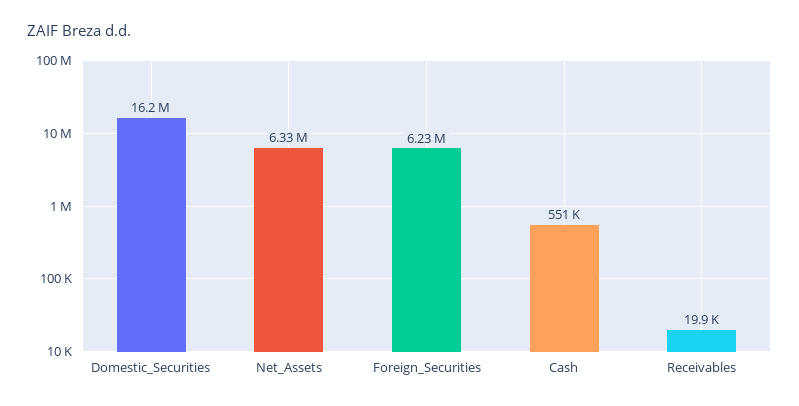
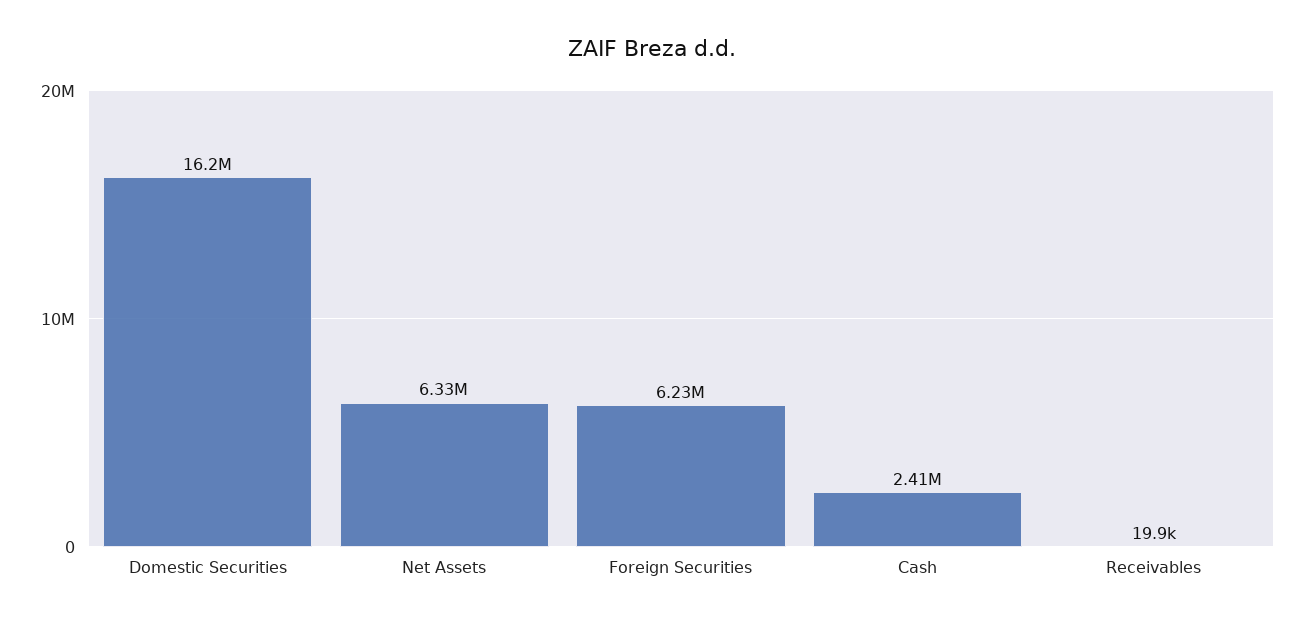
  {
    "Domestic_Securities": 16200000,
    "Net_Assets": 6330000,
    "Foreign_Securities": 6230000,
-   "Cash": 551000,
+   "Cash": 2410000,
    "Receivables": 19900
  }

